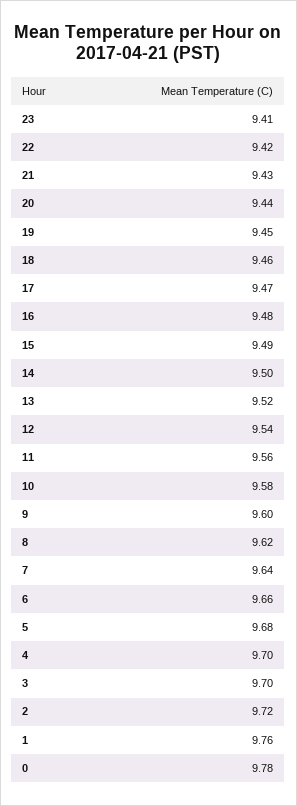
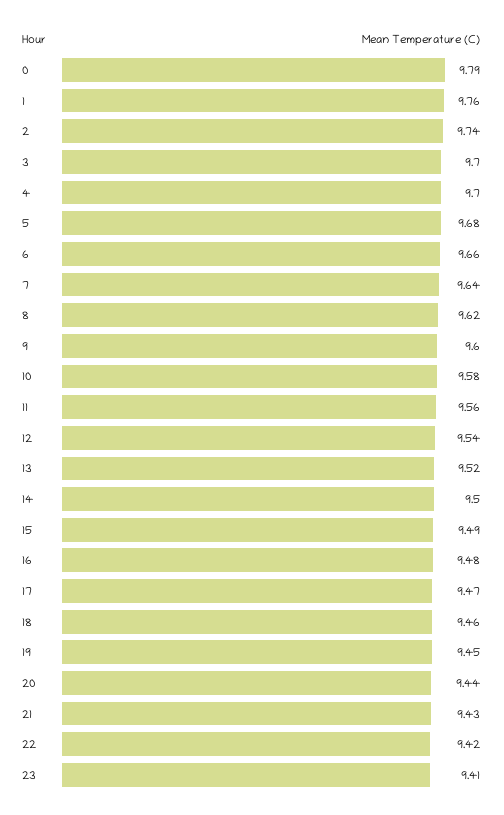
  {
    "23": 9.41,
    "22": 9.42,
    "21": 9.43,
    "20": 9.44,
    "19": 9.45,
    "18": 9.46,
    "17": 9.47,
    "16": 9.48,
    "15": 9.49,
    "14": 9.5,
    "13": 9.52,
    "12": 9.54,
    "11": 9.56,
    "10": 9.58,
    "9": 9.6,
    "8": 9.62,
    "7": 9.64,
    "6": 9.66,
    "5": 9.68,
    "4": 9.7,
    "3": 9.7,
-   "2": 9.72,
+   "2": 9.74,
    "1": 9.76,
-   "0": 9.78
+   "0": 9.79
  }

